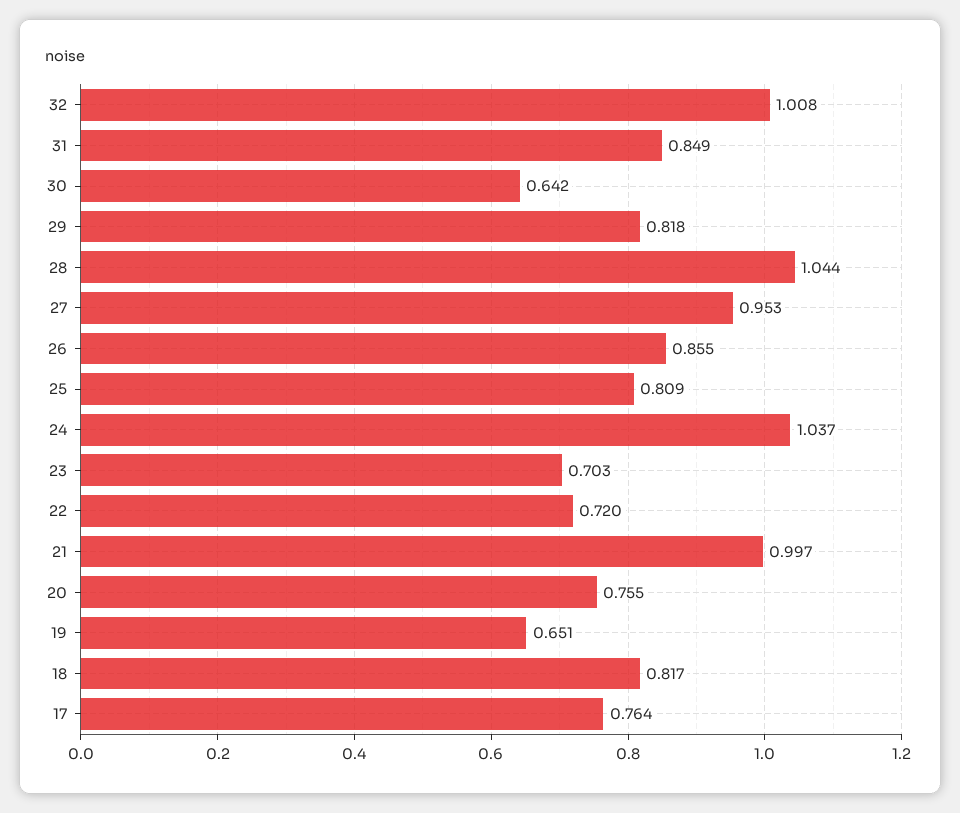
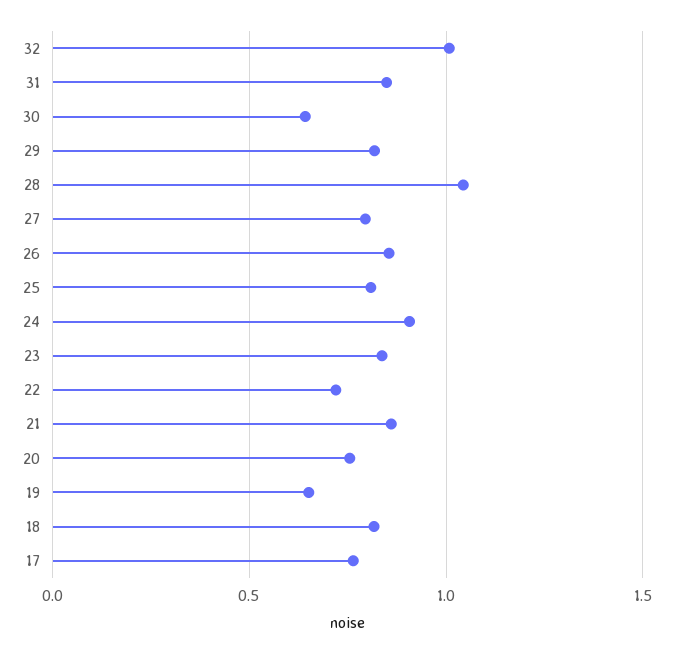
  {
    "32": 1.008,
    "31": 0.849,
    "30": 0.642,
    "29": 0.818,
    "28": 1.044,
-   "27": 0.953,
+   "27": 0.8,
    "26": 0.855,
    "25": 0.809,
-   "24": 1.037,
+   "24": 0.9,
-   "23": 0.703,
+   "23": 0.85,
    "22": 0.72,
-   "21": 0.997,
+   "21": 0.85,
    "20": 0.755,
    "19": 0.651,
    "18": 0.817,
    "17": 0.764
  }

